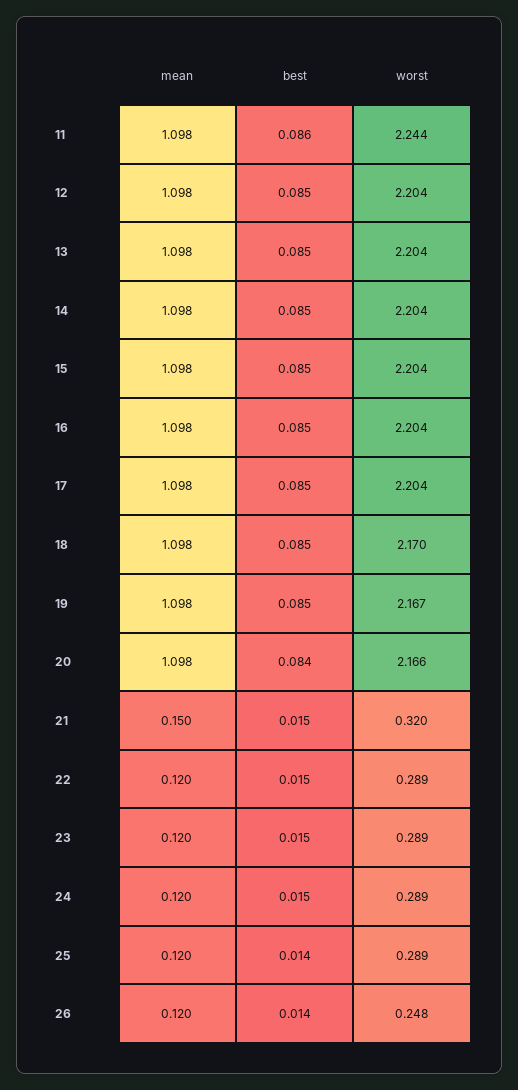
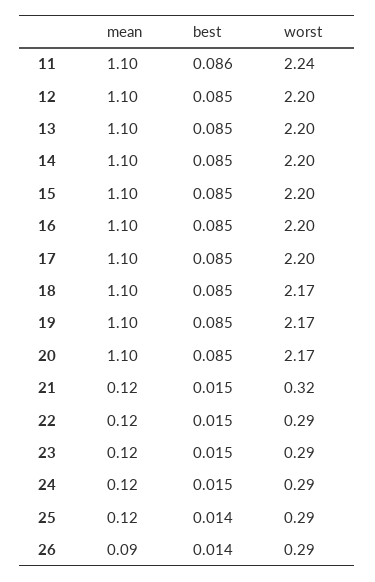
  {
    "mean": {
      "11": 1.098,
      "12": 1.098,
      "13": 1.098,
      "14": 1.098,
      "15": 1.098,
      "16": 1.098,
      "17": 1.098,
      "18": 1.098,
      "19": 1.098,
      "20": 1.098,
-     "21": 0.15,
+     "21": 0.12,
      "22": 0.12,
      "23": 0.12,
      "24": 0.12,
      "25": 0.12,
-     "26": 0.12
+     "26": 0.09
    },
    "best": {
      "11": 0.086,
      "12": 0.085,
      "13": 0.085,
      "14": 0.085,
      "15": 0.085,
      "16": 0.085,
      "17": 0.085,
      "18": 0.085,
      "19": 0.085,
-     "20": 0.084,
+     "20": 0.085,
      "21": 0.015,
      "22": 0.015,
      "23": 0.015,
      "24": 0.015,
      "25": 0.014,
      "26": 0.014
    },
    "worst": {
      "11": 2.244,
      "12": 2.204,
      "13": 2.204,
      "14": 2.204,
      "15": 2.204,
      "16": 2.204,
      "17": 2.204,
      "18": 2.17,
      "19": 2.167,
      "20": 2.166,
      "21": 0.32,
      "22": 0.289,
      "23": 0.289,
      "24": 0.289,
      "25": 0.289,
-     "26": 0.248
+     "26": 0.29
    }
  }

